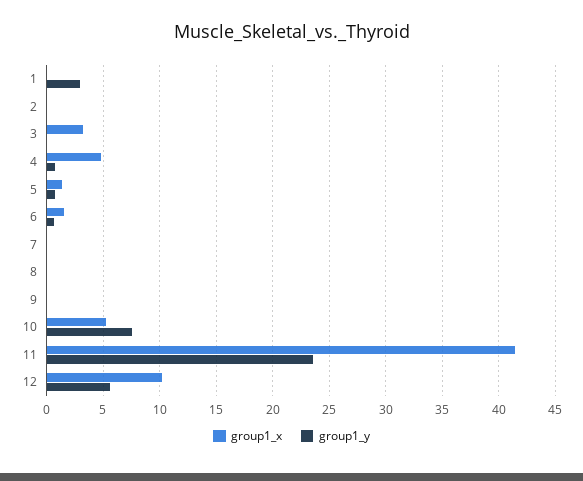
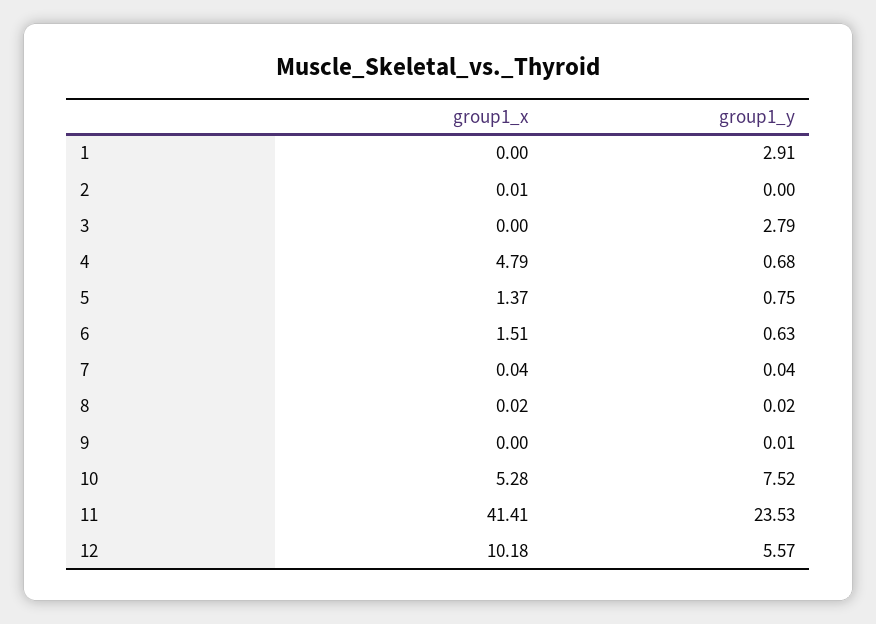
  {
    "group1_x": {
      "1": 0,
      "2": 0.01,
-     "3": 3,
+     "3": 0,
      "4": 4.79,
      "5": 1.37,
      "6": 1.51,
      "7": 0.04,
      "8": 0.02,
      "9": 0,
      "10": 5.28,
      "11": 41.41,
      "12": 10.18
    },
    "group1_y": {
      "1": 2.91,
      "2": 0,
-     "3": 0,
+     "3": 2.79,
      "4": 0.68,
      "5": 0.75,
      "6": 0.63,
      "7": 0.04,
      "8": 0.02,
      "9": 0.01,
      "10": 7.52,
      "11": 23.53,
      "12": 5.57
    }
  }

